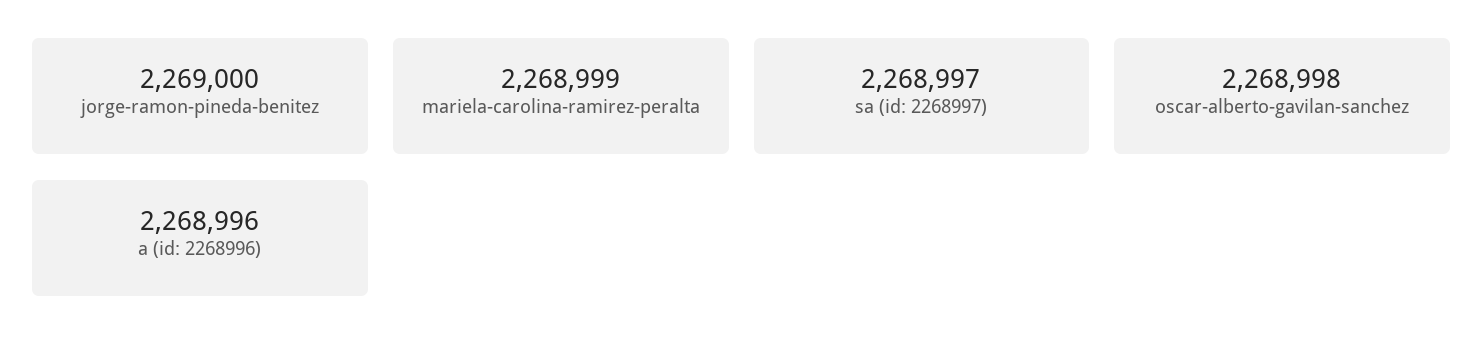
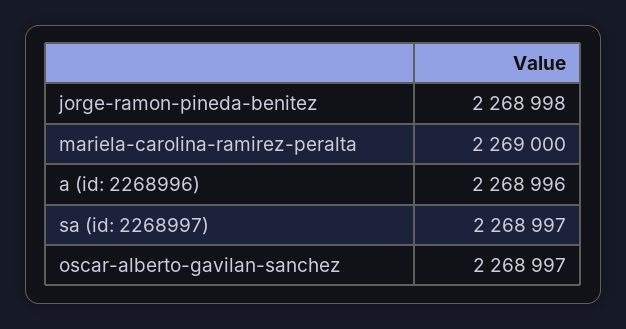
  {
-   "jorge-ramon-pineda-benitez": 2269000,
+   "jorge-ramon-pineda-benitez": 2268998,
-   "mariela-carolina-ramirez-peralta": 2268999,
+   "mariela-carolina-ramirez-peralta": 2269000,
    "sa (id: 2268997)": 2268997,
-   "oscar-alberto-gavilan-sanchez": 2268998,
+   "oscar-alberto-gavilan-sanchez": 2268997,
    "a (id: 2268996)": 2268996
  }

